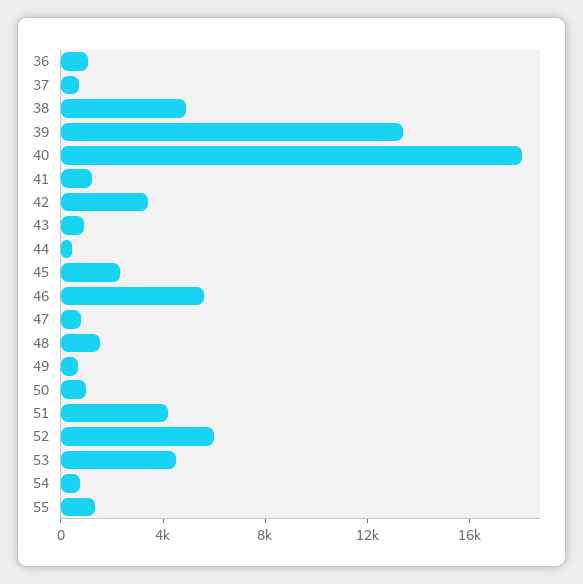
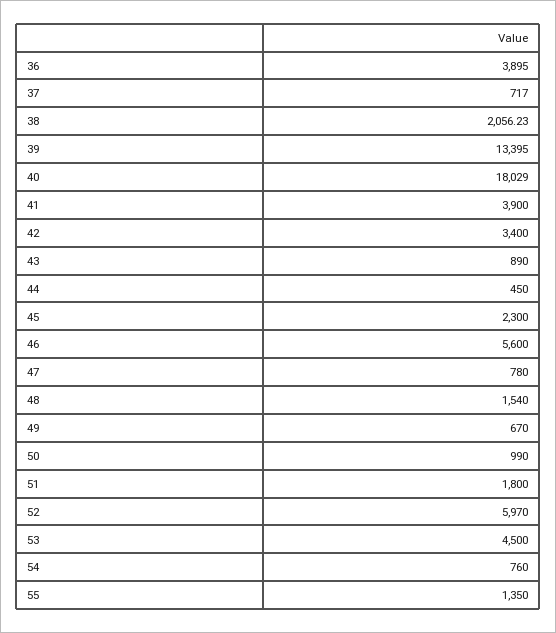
  {
-   "36": 1000,
+   "36": 3895,
    "37": 717,
-   "38": 5000,
+   "38": 2056.23,
    "39": 13395,
    "40": 18029,
-   "41": 1000,
+   "41": 3900,
    "42": 3400,
    "43": 890,
    "44": 450,
    "45": 2300,
    "46": 5600,
    "47": 780,
    "48": 1540,
    "49": 670,
    "50": 990,
-   "51": 4000,
+   "51": 1800,
    "52": 5970,
    "53": 4500,
    "54": 760,
    "55": 1350
  }

